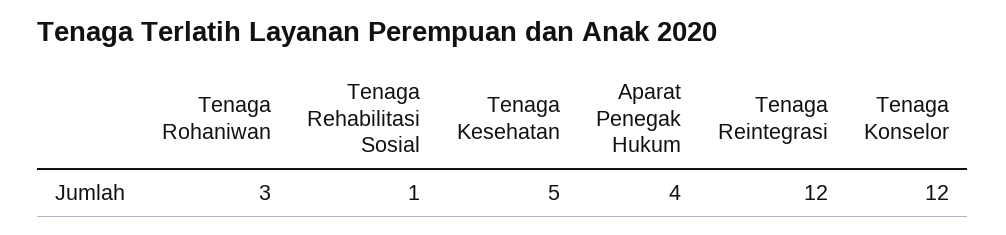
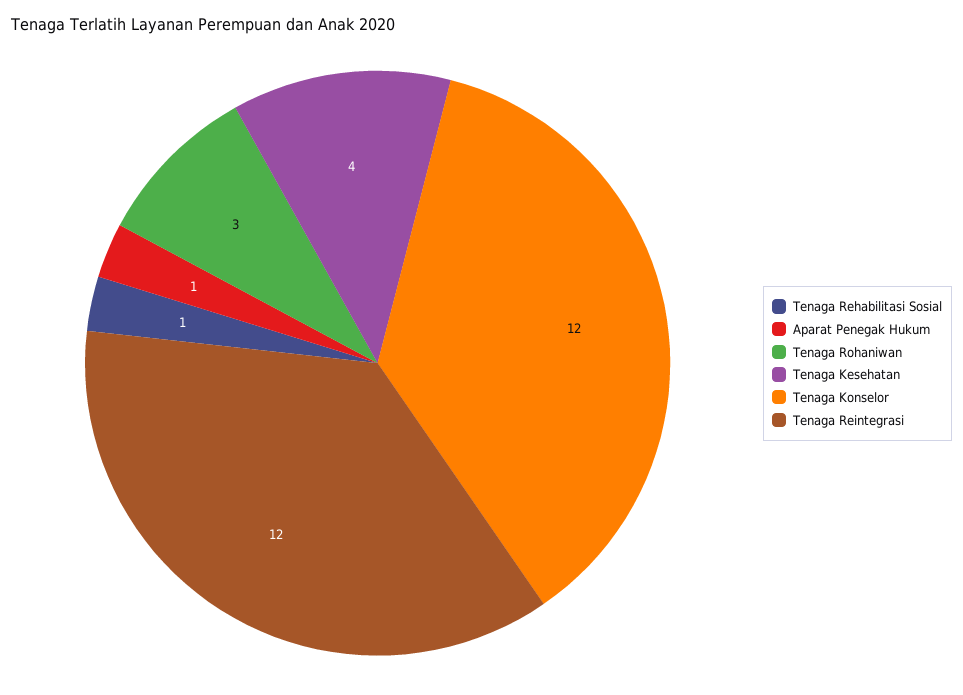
  {
    "Tenaga Rohaniwan": 3,
    "Tenaga Rehabilitasi Sosial": 1,
-   "Tenaga Kesehatan": 5,
+   "Tenaga Kesehatan": 4,
-   "Aparat Penegak Hukum": 4,
+   "Aparat Penegak Hukum": 1,
    "Tenaga Reintegrasi": 12,
    "Tenaga Konselor": 12
  }

